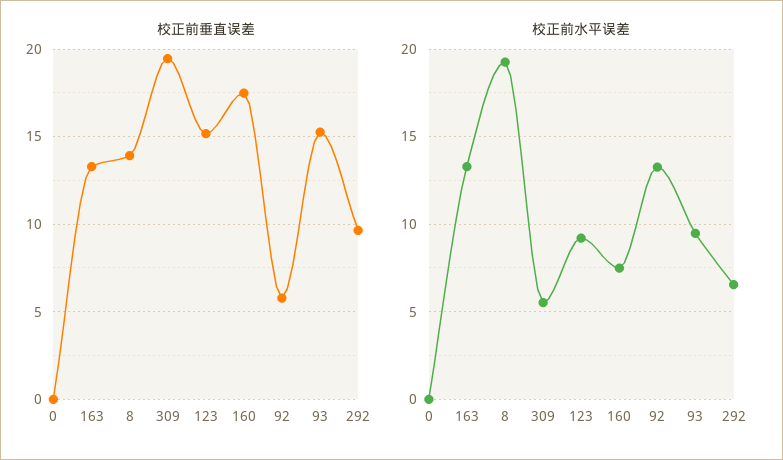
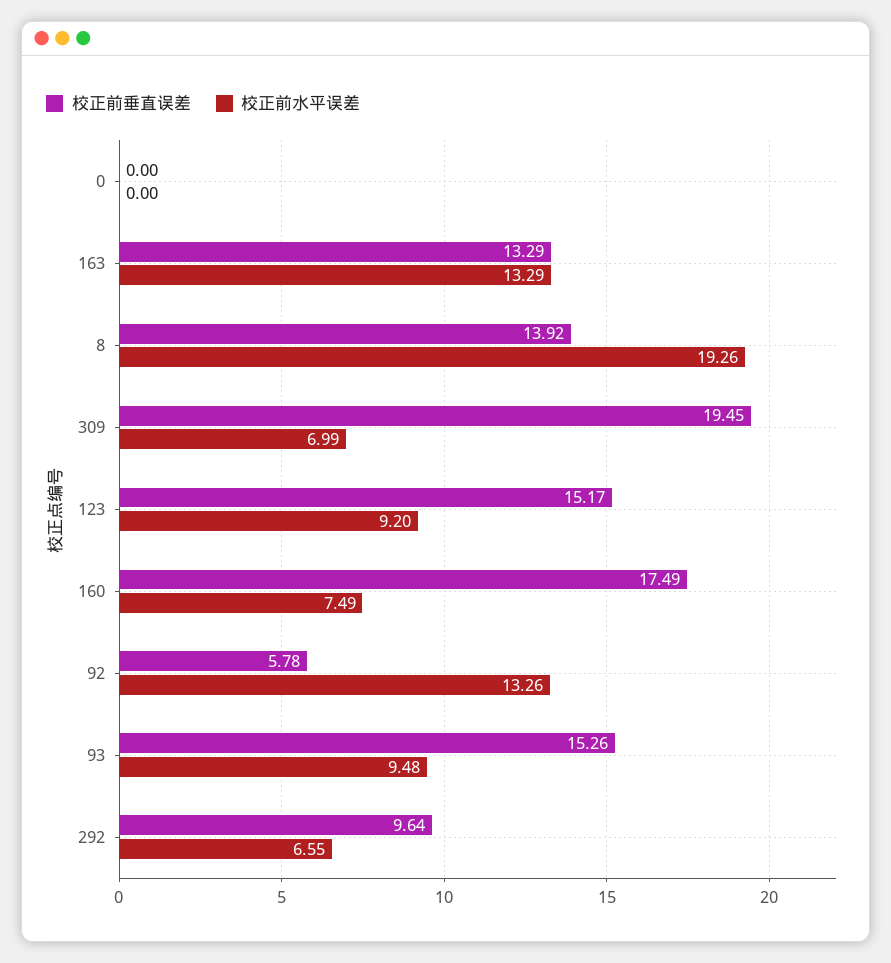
  {
    "校正前垂直误差": {
      "0": 0,
      "163": 13.29,
      "8": 13.92,
      "309": 19.45,
      "123": 15.17,
      "160": 17.49,
      "92": 5.78,
      "93": 15.26,
      "292": 9.64
    },
    "校正前水平误差": {
      "0": 0,
      "163": 13.29,
      "8": 19.26,
-     "309": 5.5,
+     "309": 6.99,
      "123": 9.2,
      "160": 7.49,
      "92": 13.26,
      "93": 9.48,
      "292": 6.55
    }
  }

